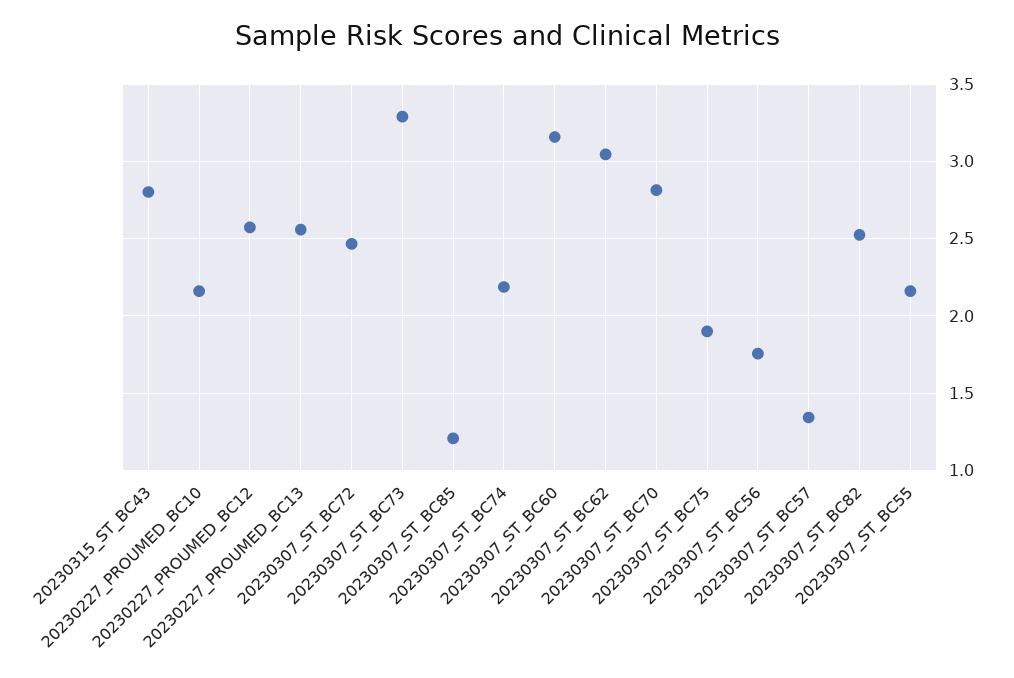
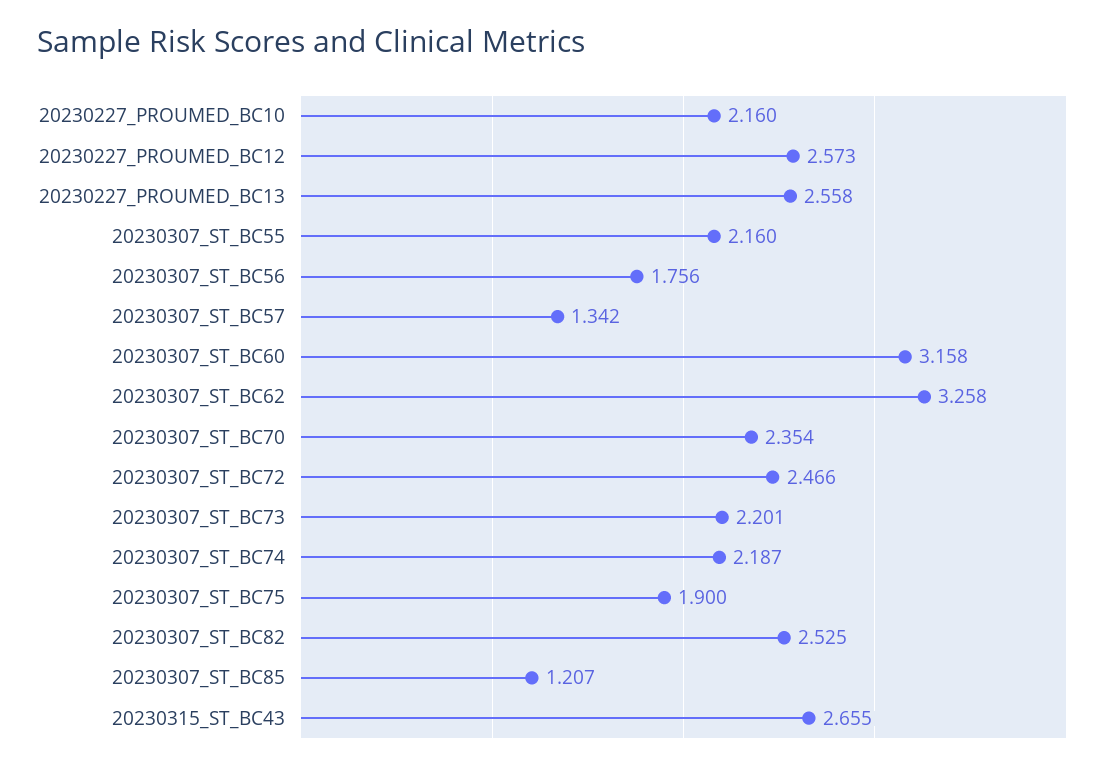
  {
-   "20230315_ST_BC43": 2.8,
+   "20230315_ST_BC43": 2.655,
    "20230227_PROUMED_BC10": 2.16,
    "20230227_PROUMED_BC12": 2.573,
    "20230227_PROUMED_BC13": 2.558,
    "20230307_ST_BC72": 2.466,
-   "20230307_ST_BC73": 3.3,
+   "20230307_ST_BC73": 2.201,
    "20230307_ST_BC85": 1.207,
    "20230307_ST_BC74": 2.187,
    "20230307_ST_BC60": 3.158,
-   "20230307_ST_BC62": 3.05,
+   "20230307_ST_BC62": 3.258,
-   "20230307_ST_BC70": 2.8,
+   "20230307_ST_BC70": 2.354,
    "20230307_ST_BC75": 1.9,
    "20230307_ST_BC56": 1.756,
    "20230307_ST_BC57": 1.342,
    "20230307_ST_BC82": 2.525,
    "20230307_ST_BC55": 2.16
  }

